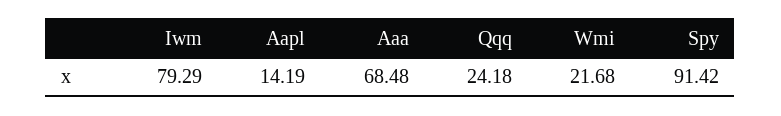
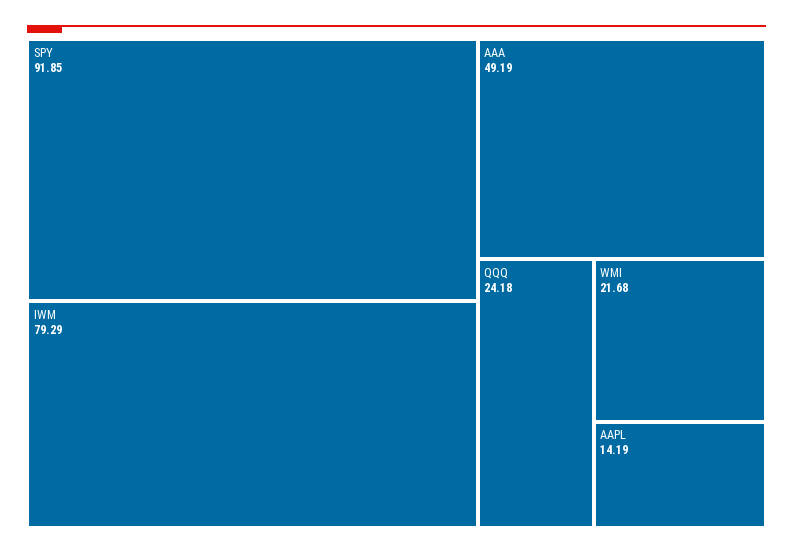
  {
    "Iwm": 79.29,
    "Aapl": 14.19,
-   "Aaa": 68.48,
+   "Aaa": 49.19,
    "Qqq": 24.18,
    "Wmi": 21.68,
-   "Spy": 91.42
+   "Spy": 91.85
  }

